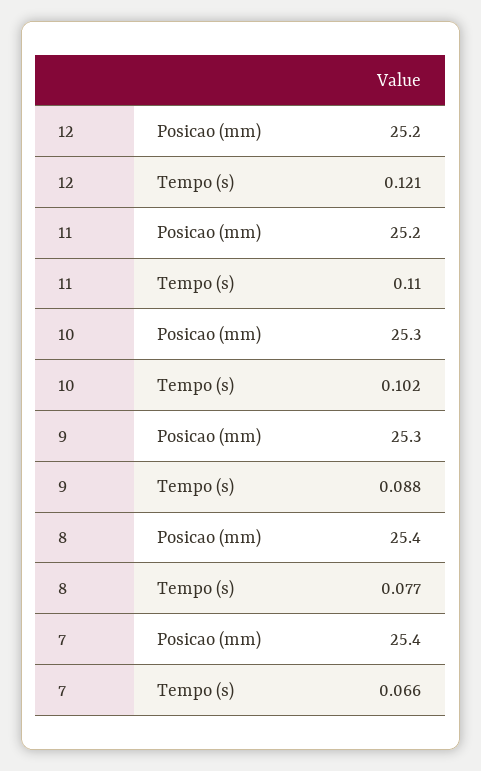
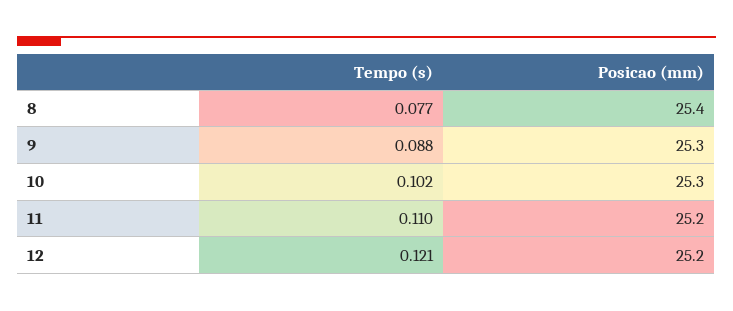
  {
    "12": {
      "Posicao (mm)": 25.2,
      "Tempo (s)": 0.121
    },
    "11": {
      "Posicao (mm)": 25.2,
      "Tempo (s)": 0.11
    },
    "10": {
      "Posicao (mm)": 25.3,
      "Tempo (s)": 0.102
    },
    "9": {
      "Posicao (mm)": 25.3,
      "Tempo (s)": 0.088
    },
    "8": {
      "Posicao (mm)": 25.4,
      "Tempo (s)": 0.077
-   },
+   }
-   "7": {
-     "Posicao (mm)": 25.4,
-     "Tempo (s)": 0.066
-   }
  }

